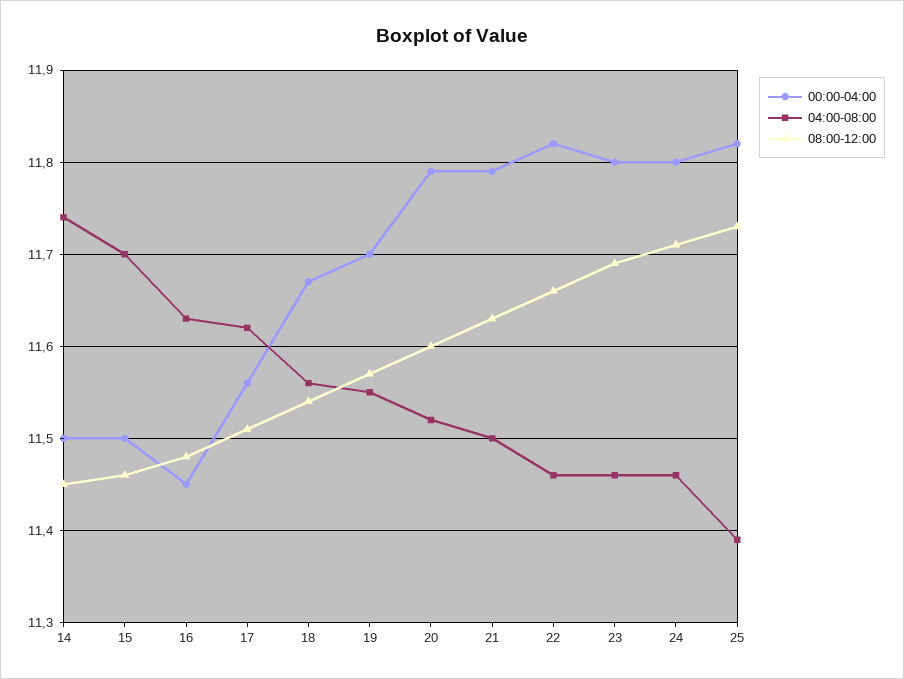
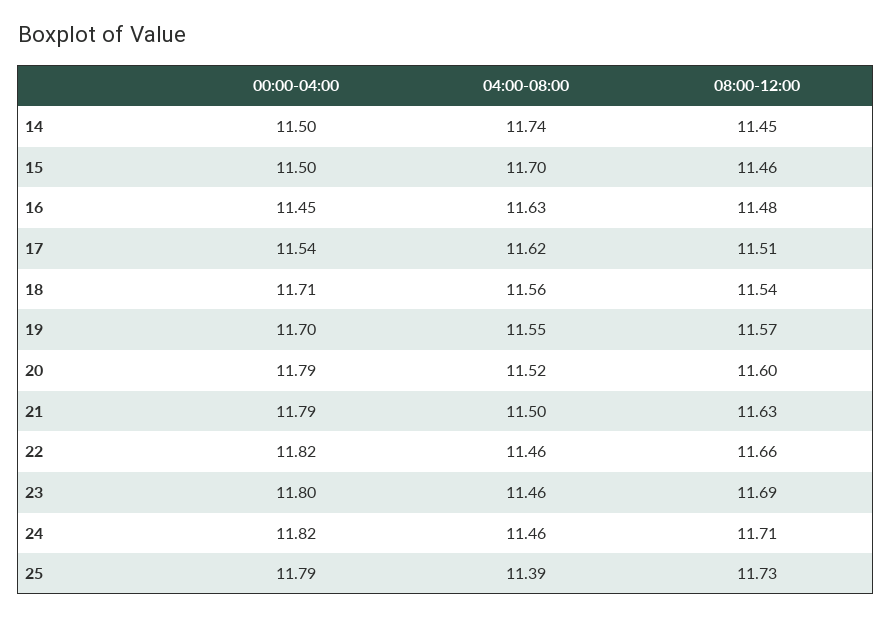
  {
    "00:00-04:00": {
      "14": 11.5,
      "15": 11.5,
      "16": 11.45,
-     "17": 11.56,
+     "17": 11.54,
-     "18": 11.67,
+     "18": 11.71,
      "19": 11.7,
      "20": 11.79,
      "21": 11.79,
      "22": 11.82,
      "23": 11.8,
-     "24": 11.8,
+     "24": 11.82,
-     "25": 11.82
+     "25": 11.79
    },
    "04:00-08:00": {
      "14": 11.74,
      "15": 11.7,
      "16": 11.63,
      "17": 11.62,
      "18": 11.56,
      "19": 11.55,
      "20": 11.52,
      "21": 11.5,
      "22": 11.46,
      "23": 11.46,
      "24": 11.46,
      "25": 11.39
    },
    "08:00-12:00": {
      "14": 11.45,
      "15": 11.46,
      "16": 11.48,
      "17": 11.51,
      "18": 11.54,
      "19": 11.57,
      "20": 11.6,
      "21": 11.63,
      "22": 11.66,
      "23": 11.69,
      "24": 11.71,
      "25": 11.73
    }
  }

